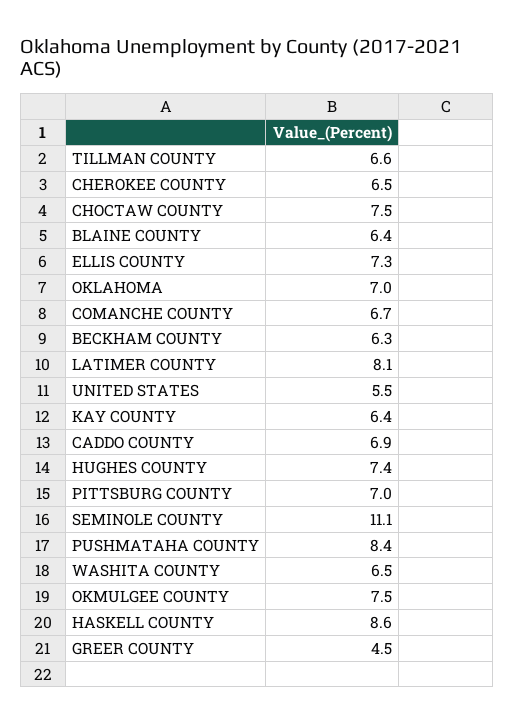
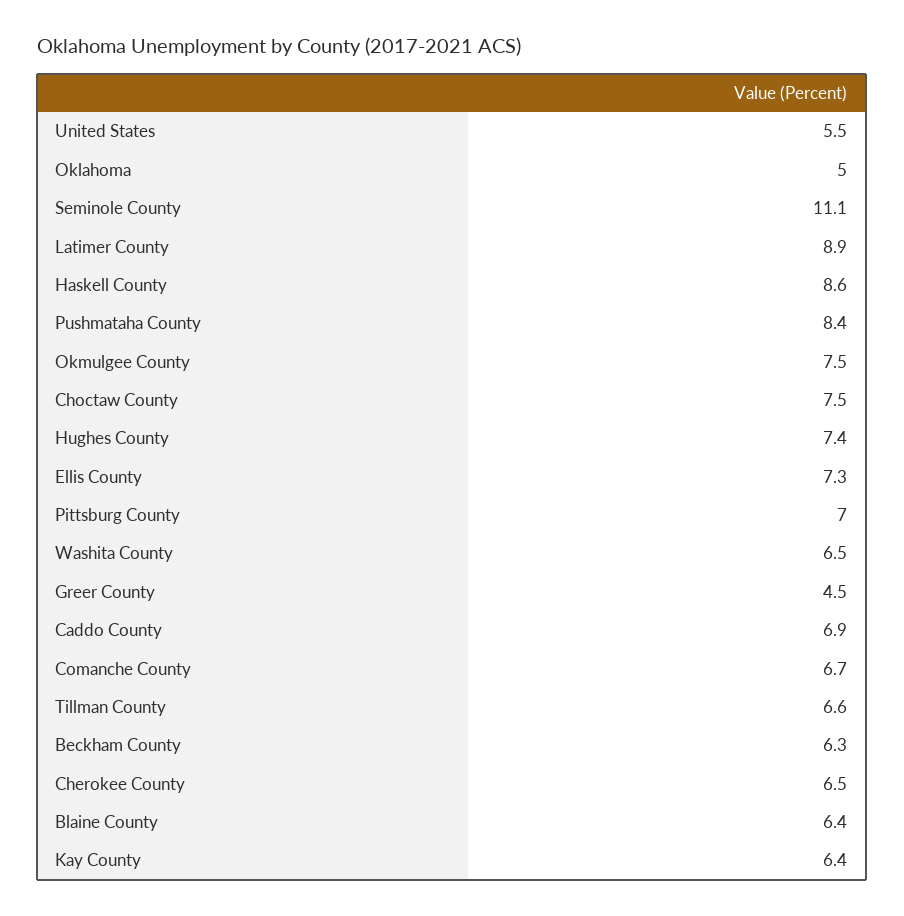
  {
    "TILLMAN COUNTY": 6.6,
    "CHEROKEE COUNTY": 6.5,
    "CHOCTAW COUNTY": 7.5,
    "BLAINE COUNTY": 6.4,
    "ELLIS COUNTY": 7.3,
-   "OKLAHOMA": 7,
+   "OKLAHOMA": 5,
    "COMANCHE COUNTY": 6.7,
    "BECKHAM COUNTY": 6.3,
-   "LATIMER COUNTY": 8.1,
+   "LATIMER COUNTY": 8.9,
    "UNITED STATES": 5.5,
    "KAY COUNTY": 6.4,
    "CADDO COUNTY": 6.9,
    "HUGHES COUNTY": 7.4,
    "PITTSBURG COUNTY": 7,
    "SEMINOLE COUNTY": 11.1,
    "PUSHMATAHA COUNTY": 8.4,
    "WASHITA COUNTY": 6.5,
    "OKMULGEE COUNTY": 7.5,
    "HASKELL COUNTY": 8.6,
    "GREER COUNTY": 4.5
  }

